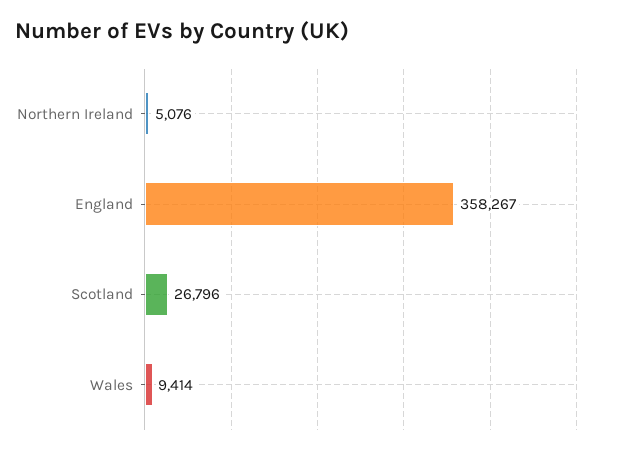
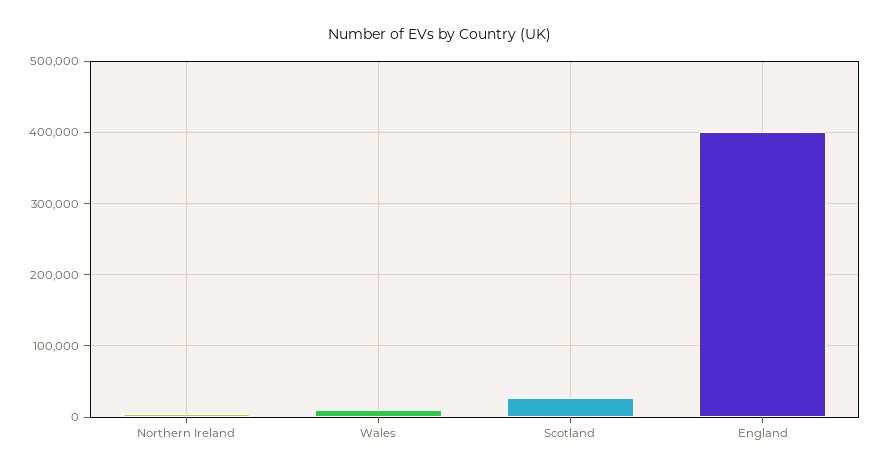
  {
    "Northern Ireland": 5076,
-   "England": 358267,
+   "England": 400000,
    "Scotland": 26796,
    "Wales": 9414
  }

